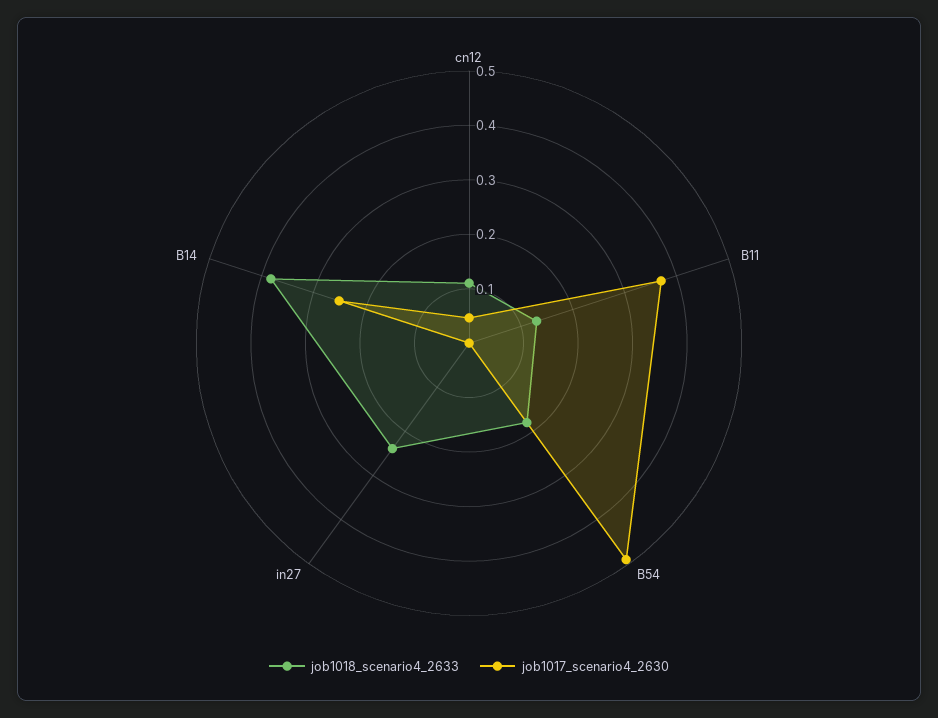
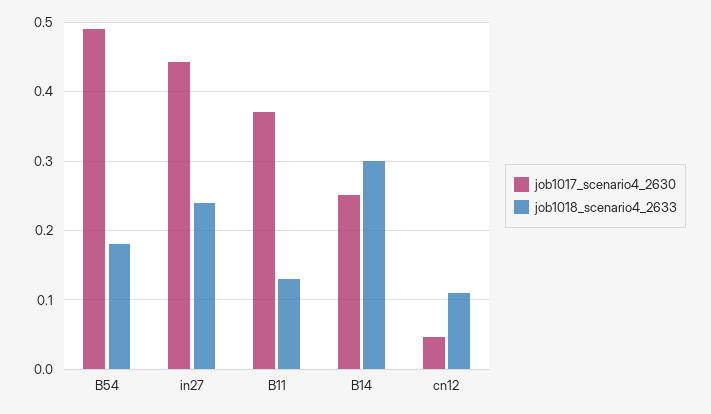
  {
    "job1018_scenario4_2633": {
      "cn12": 0.11,
      "B11": 0.13,
      "B54": 0.18,
      "in27": 0.24,
-     "B14": 0.38
+     "B14": 0.3
    },
    "job1017_scenario4_2630": {
      "cn12": 0.05,
      "B11": 0.37,
      "B54": 0.49,
-     "in27": 0,
+     "in27": 0.44,
      "B14": 0.25
    }
  }

